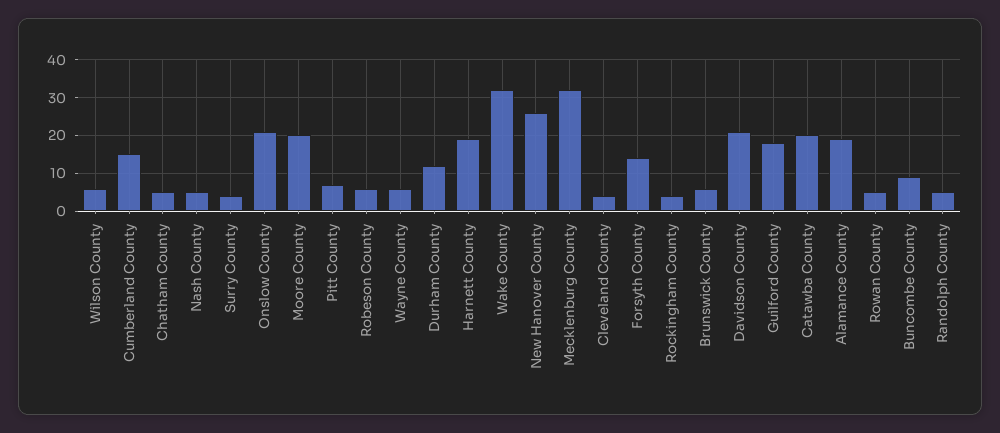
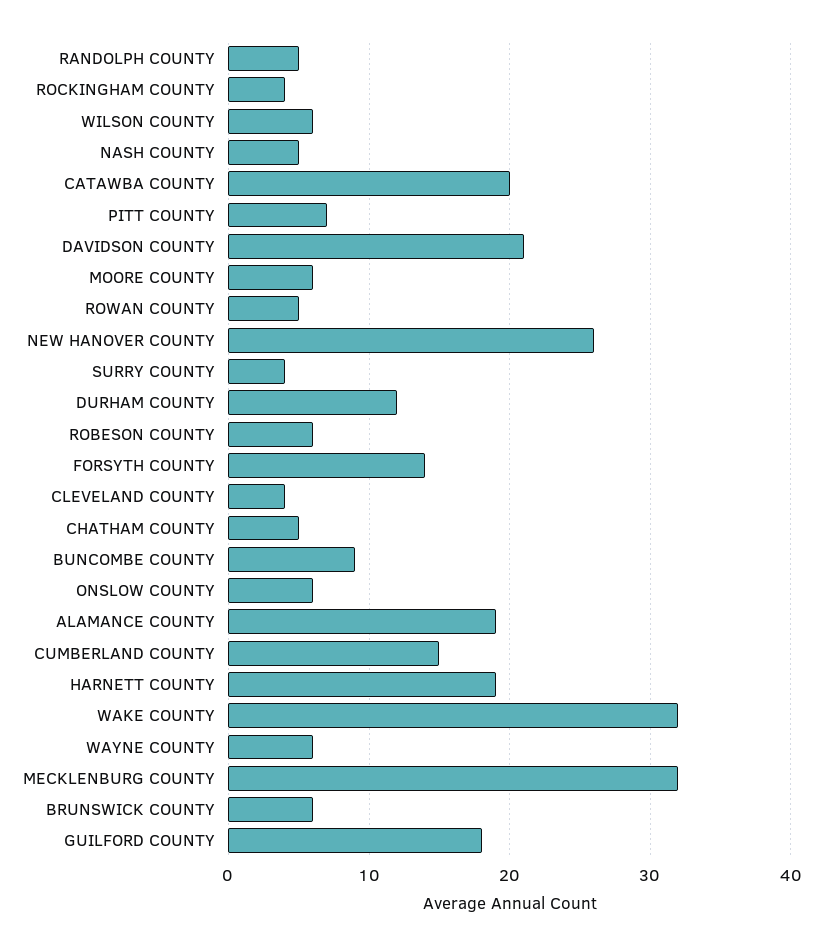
  {
    "Wilson County": 6,
    "Cumberland County": 15,
    "Chatham County": 5,
    "Nash County": 5,
    "Surry County": 4,
-   "Onslow County": 20,
+   "Onslow County": 6,
-   "Moore County": 20,
+   "Moore County": 6,
    "Pitt County": 7,
    "Robeson County": 6,
    "Wayne County": 6,
    "Durham County": 12,
    "Harnett County": 19,
    "Wake County": 32,
    "New Hanover County": 26,
    "Mecklenburg County": 32,
    "Cleveland County": 4,
    "Forsyth County": 14,
    "Rockingham County": 4,
    "Brunswick County": 6,
    "Davidson County": 21,
    "Guilford County": 18,
    "Catawba County": 20,
    "Alamance County": 19,
    "Rowan County": 5,
    "Buncombe County": 9,
    "Randolph County": 5
  }

